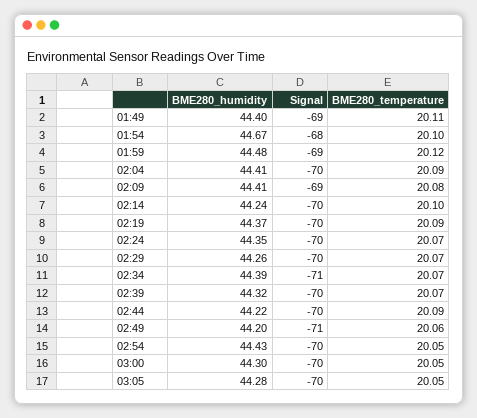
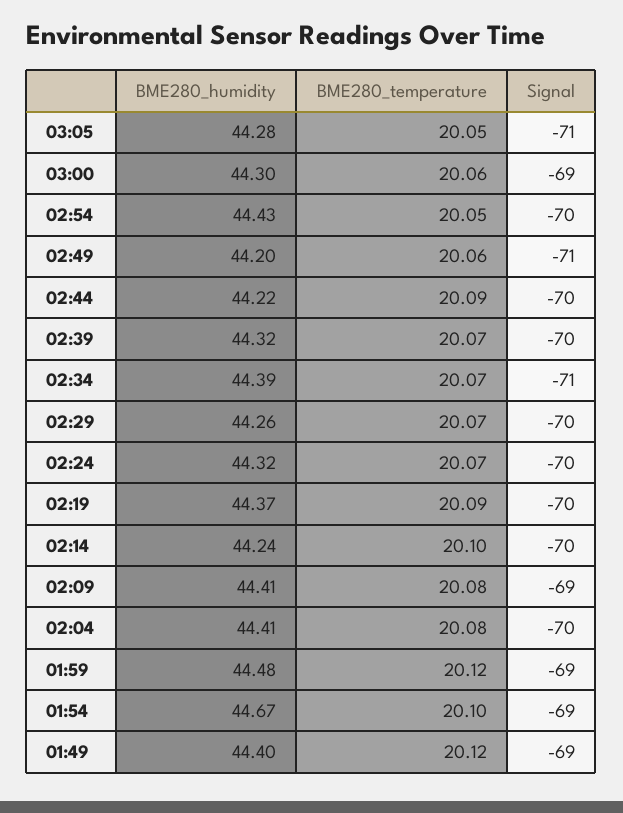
  {
    "BME280_humidity": {
      "01:49": 44.4,
      "01:54": 44.67,
      "01:59": 44.48,
      "02:04": 44.41,
      "02:09": 44.41,
      "02:14": 44.24,
      "02:19": 44.37,
-     "02:24": 44.35,
+     "02:24": 44.32,
      "02:29": 44.26,
      "02:34": 44.39,
      "02:39": 44.32,
      "02:44": 44.22,
      "02:49": 44.2,
      "02:54": 44.43,
      "03:00": 44.3,
      "03:05": 44.28
    },
    "Signal": {
      "01:49": -69,
-     "01:54": -68,
+     "01:54": -69,
      "01:59": -69,
      "02:04": -70,
      "02:09": -69,
      "02:14": -70,
      "02:19": -70,
      "02:24": -70,
      "02:29": -70,
      "02:34": -71,
      "02:39": -70,
      "02:44": -70,
      "02:49": -71,
      "02:54": -70,
-     "03:00": -70,
+     "03:00": -69,
-     "03:05": -70
+     "03:05": -71
    },
    "BME280_temperature": {
-     "01:49": 20.11,
+     "01:49": 20.12,
      "01:54": 20.1,
      "01:59": 20.12,
-     "02:04": 20.09,
+     "02:04": 20.08,
      "02:09": 20.08,
      "02:14": 20.1,
      "02:19": 20.09,
      "02:24": 20.07,
      "02:29": 20.07,
      "02:34": 20.07,
      "02:39": 20.07,
      "02:44": 20.09,
      "02:49": 20.06,
      "02:54": 20.05,
-     "03:00": 20.05,
+     "03:00": 20.06,
      "03:05": 20.05
    }
  }

